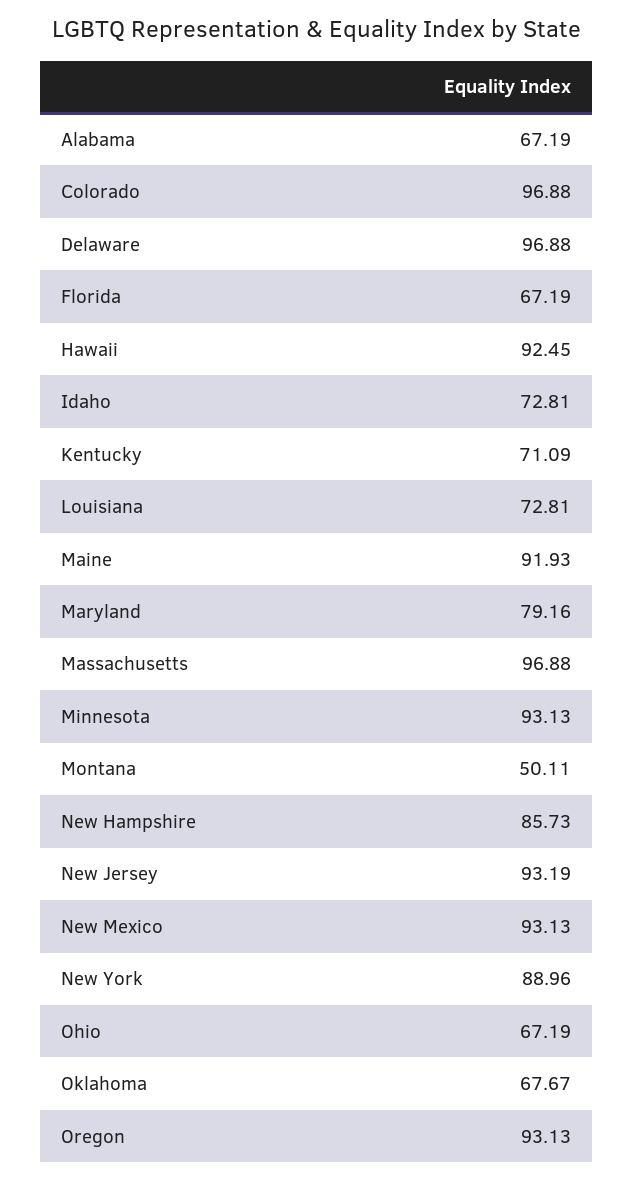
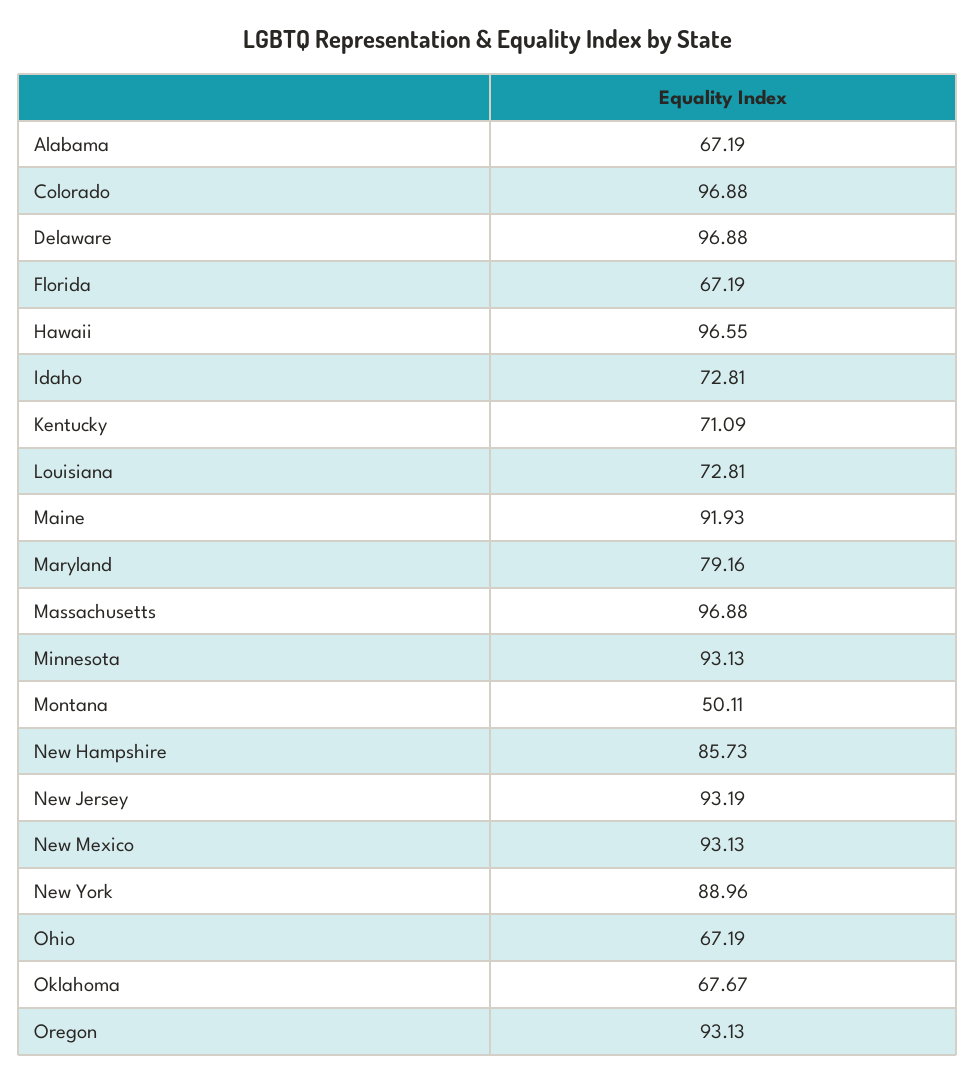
  {
    "Alabama": 67.19,
    "Colorado": 96.88,
    "Delaware": 96.88,
    "Florida": 67.19,
-   "Hawaii": 92.45,
+   "Hawaii": 96.55,
    "Idaho": 72.81,
    "Kentucky": 71.09,
    "Louisiana": 72.81,
    "Maine": 91.93,
    "Maryland": 79.16,
    "Massachusetts": 96.88,
    "Minnesota": 93.13,
    "Montana": 50.11,
    "New Hampshire": 85.73,
    "New Jersey": 93.19,
    "New Mexico": 93.13,
    "New York": 88.96,
    "Ohio": 67.19,
    "Oklahoma": 67.67,
    "Oregon": 93.13
  }

